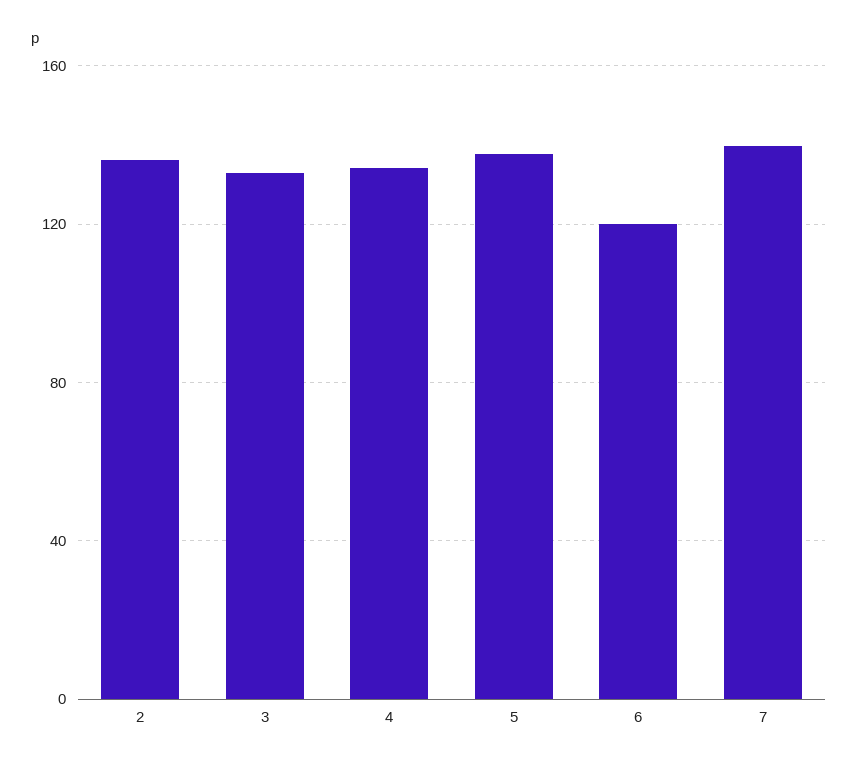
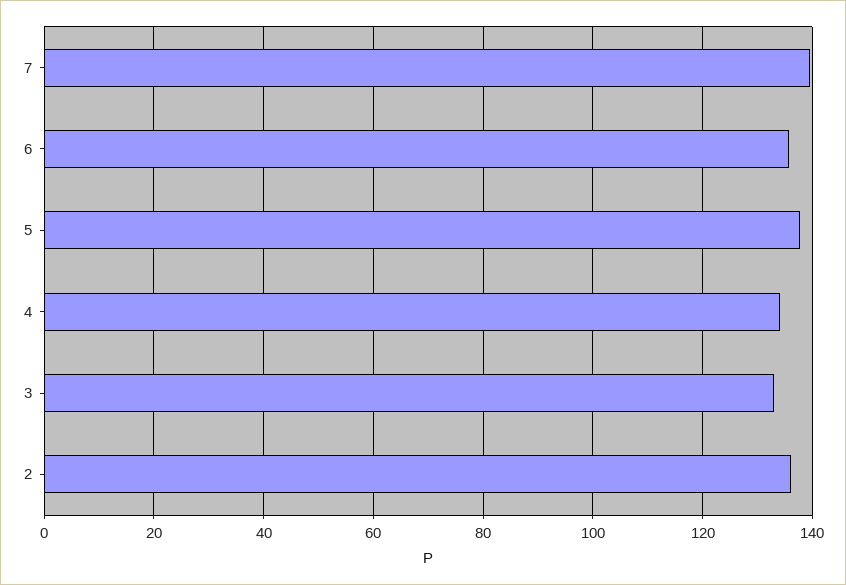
  {
    "2": 136,
    "3": 134,
    "4": 134,
    "5": 138,
-   "6": 120,
+   "6": 136,
    "7": 140
  }

